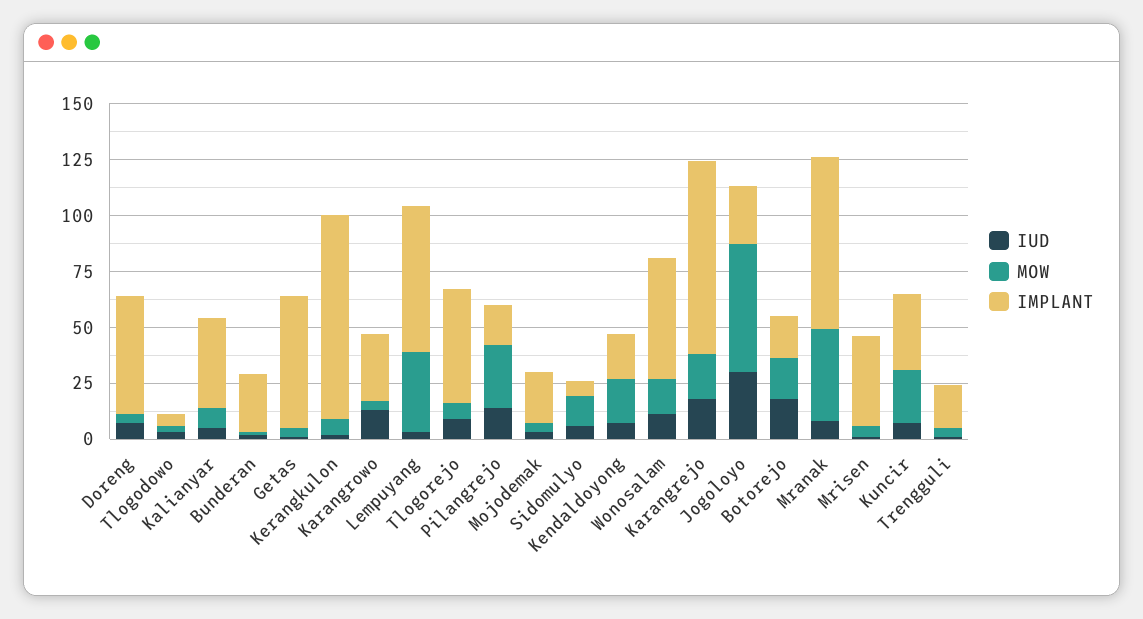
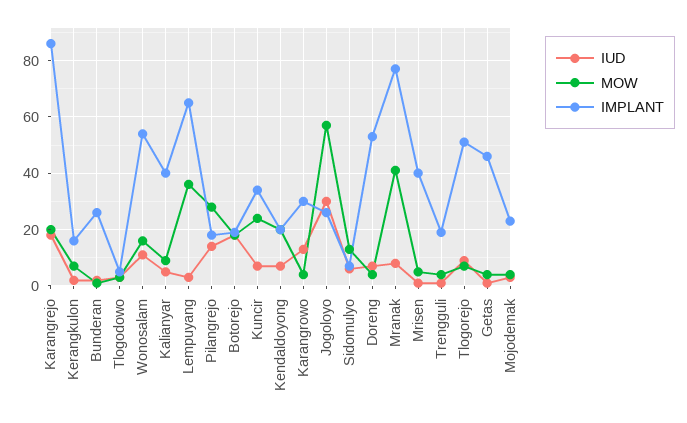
  {
    "IUD": {
      "Doreng": 5,
      "Tlogodowo": 5,
      "Kalianyar": 5,
      "Bunderan": 0,
      "Getas": 0,
      "Kerangkulon": 0,
      "Karangrowo": 15,
      "Lempuyang": 5,
      "Tlogorejo": 10,
      "Pilangrejo": 15,
      "Mojodemak": 5,
      "Sidomulyo": 5,
      "Kendaldoyong": 5,
      "Wonosalam": 10,
      "Karangrejo": 20,
      "Jogoloyo": 30,
      "Botorejo": 20,
      "Mranak": 10,
      "Mrisen": 0,
      "Kuncir": 5,
      "Trengguli": 0
    },
    "MOW": {
      "Doreng": 5,
      "Tlogodowo": 5,
      "Kalianyar": 10,
      "Bunderan": 0,
      "Getas": 5,
      "Kerangkulon": 5,
      "Karangrowo": 5,
      "Lempuyang": 35,
      "Tlogorejo": 5,
      "Pilangrejo": 30,
      "Mojodemak": 5,
      "Sidomulyo": 15,
      "Kendaldoyong": 20,
      "Wonosalam": 15,
      "Karangrejo": 20,
      "Jogoloyo": 55,
      "Botorejo": 20,
      "Mranak": 40,
      "Mrisen": 5,
      "Kuncir": 25,
      "Trengguli": 5
    },
    "IMPLANT": {
      "Doreng": 55,
      "Tlogodowo": 5,
      "Kalianyar": 40,
      "Bunderan": 25,
-     "Getas": 60,
+     "Getas": 45,
-     "Kerangkulon": 90,
+     "Kerangkulon": 15,
      "Karangrowo": 30,
      "Lempuyang": 65,
      "Tlogorejo": 50,
      "Pilangrejo": 20,
      "Mojodemak": 25,
      "Sidomulyo": 5,
      "Kendaldoyong": 20,
      "Wonosalam": 55,
      "Karangrejo": 85,
      "Jogoloyo": 25,
      "Botorejo": 20,
      "Mranak": 75,
      "Mrisen": 40,
      "Kuncir": 35,
      "Trengguli": 20
    }
  }

